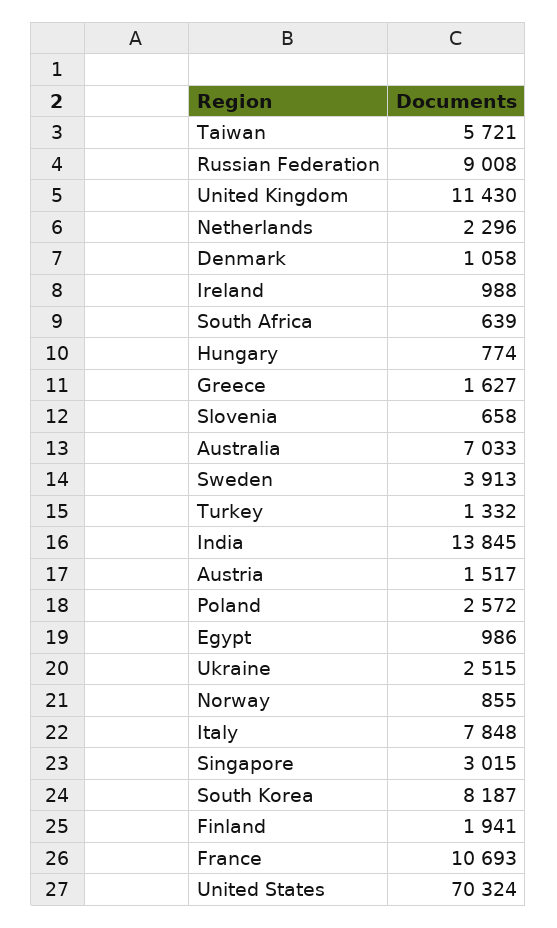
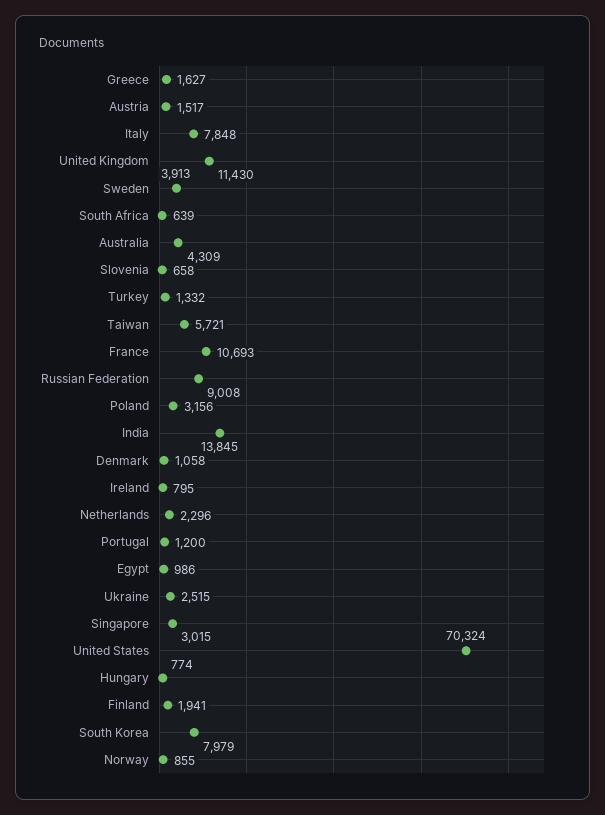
  {
    "Taiwan": 5721,
    "Russian Federation": 9008,
    "United Kingdom": 11430,
    "Netherlands": 2296,
    "Denmark": 1058,
-   "Ireland": 988,
+   "Ireland": 795,
    "South Africa": 639,
    "Hungary": 774,
    "Greece": 1627,
    "Slovenia": 658,
-   "Australia": 7033,
+   "Australia": 4309,
    "Sweden": 3913,
    "Turkey": 1332,
    "India": 13845,
    "Austria": 1517,
-   "Poland": 2572,
+   "Poland": 3156,
    "Egypt": 986,
    "Ukraine": 2515,
    "Norway": 855,
    "Italy": 7848,
    "Singapore": 3015,
-   "South Korea": 8187,
+   "South Korea": 7979,
    "Finland": 1941,
    "France": 10693,
-   "United States": 70324
+   "United States": 70324,
+   "Portugal": 1200
  }

